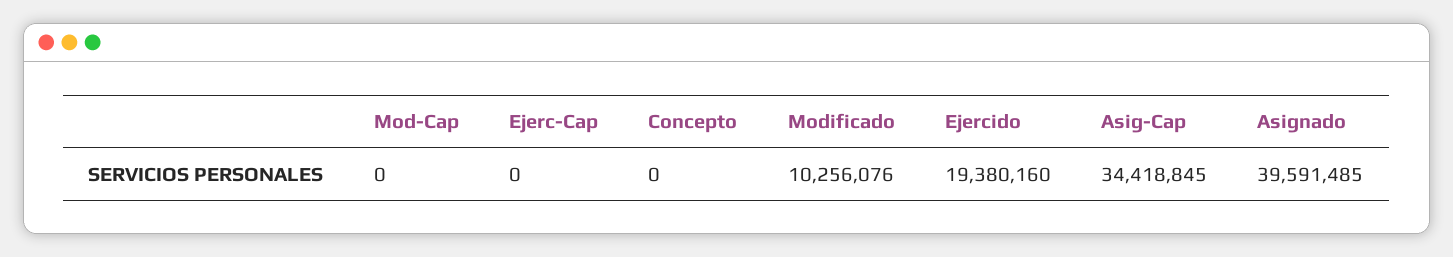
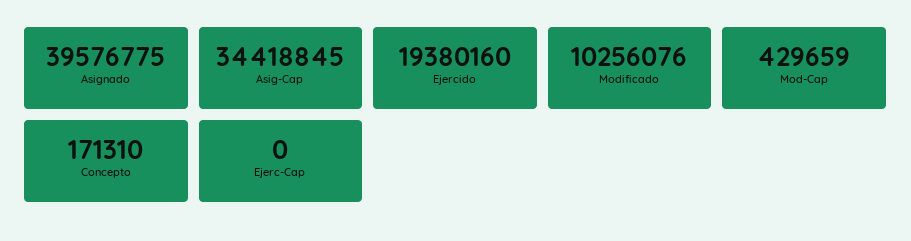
  {
-   "Mod-Cap": 0,
+   "Mod-Cap": 429659,
    "Ejerc-Cap": 0,
-   "Concepto": 0,
+   "Concepto": 171310,
    "Modificado": 10256076,
    "Ejercido": 19380160,
    "Asig-Cap": 34418845,
-   "Asignado": 39591485
+   "Asignado": 39576775
  }

